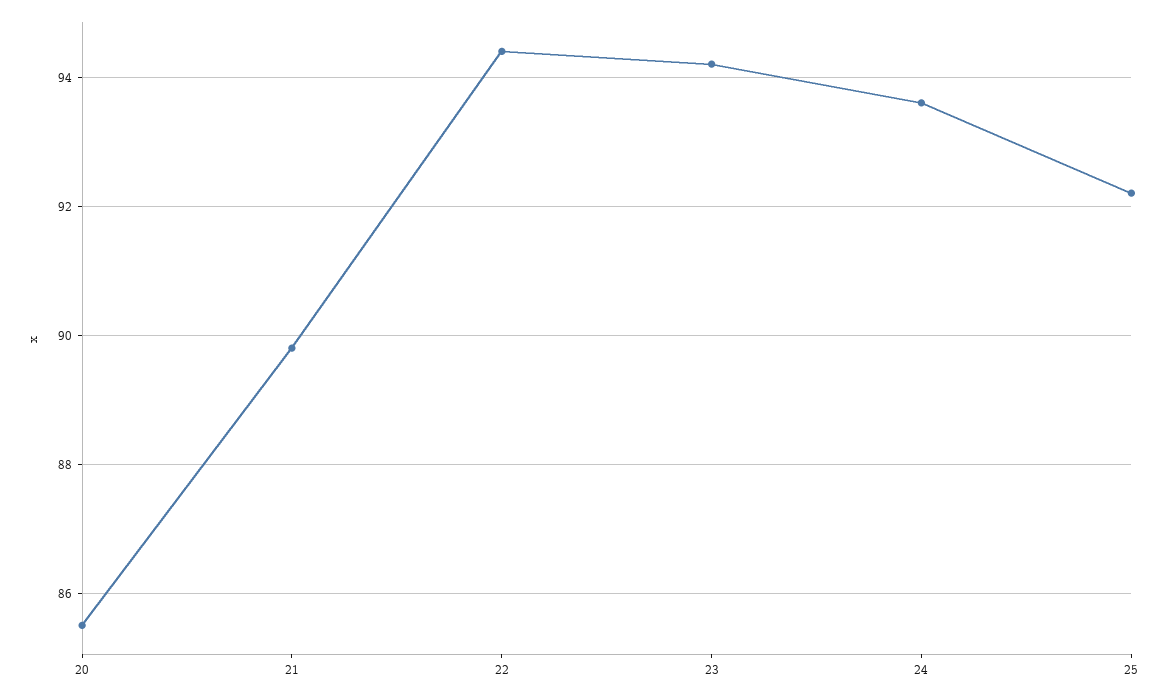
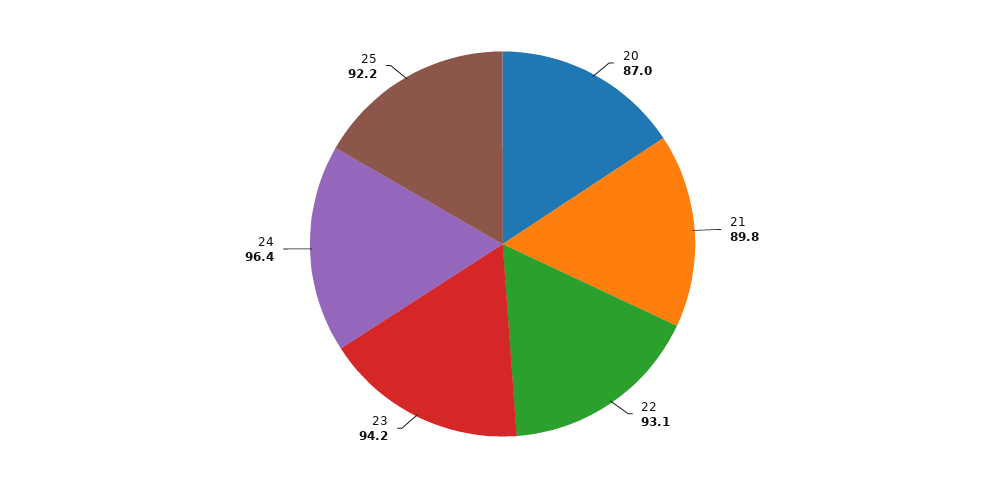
  {
-   "20": 85.5,
+   "20": 87,
    "21": 89.8,
-   "22": 94.5,
+   "22": 93.1,
    "23": 94.2,
-   "24": 93.5,
+   "24": 96.4,
    "25": 92.2
  }

